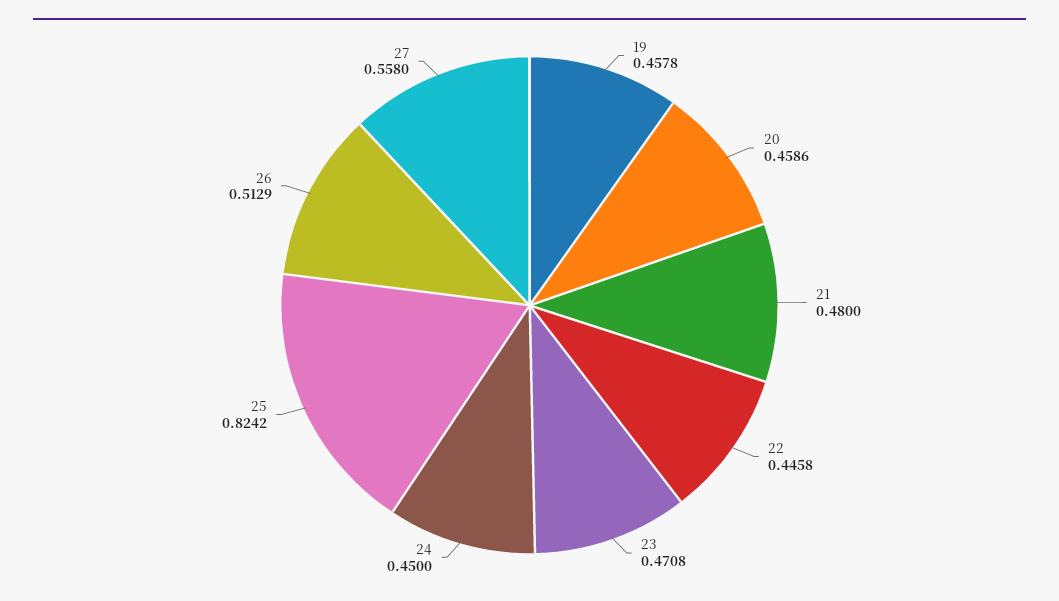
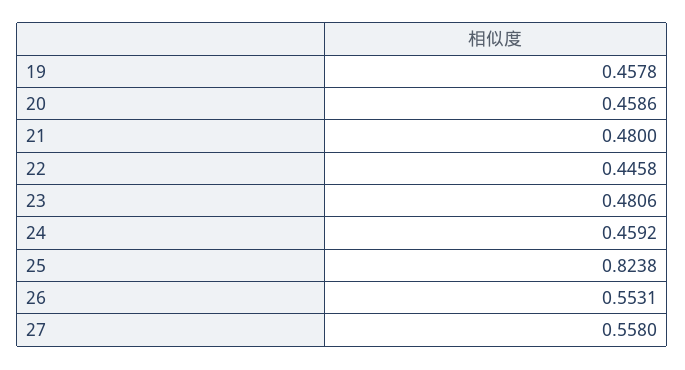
  {
    "19": 0.4578,
    "20": 0.4586,
    "21": 0.48,
    "22": 0.4458,
-   "23": 0.4708,
+   "23": 0.4806,
-   "24": 0.45,
+   "24": 0.4592,
-   "25": 0.8242,
+   "25": 0.8238,
-   "26": 0.5129,
+   "26": 0.5531,
    "27": 0.558
  }

